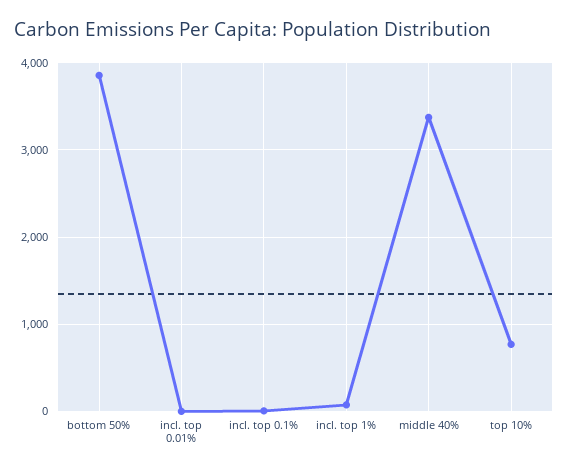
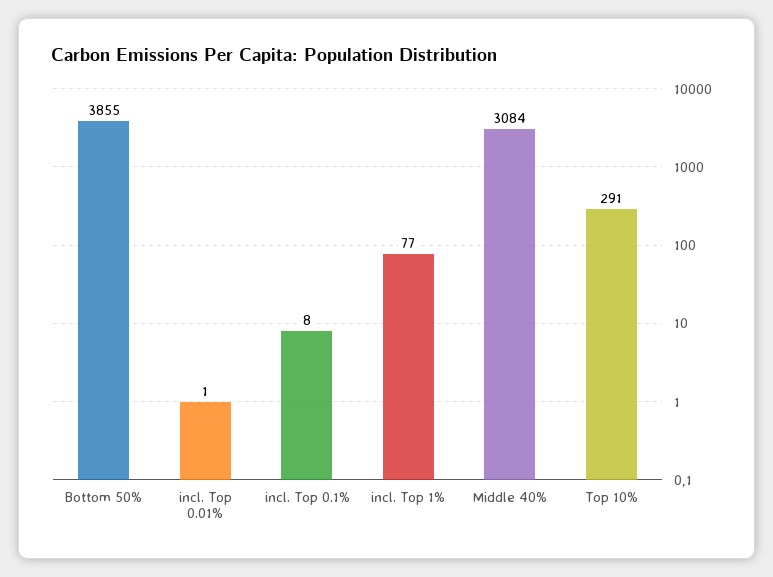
  {
    "bottom 50%": 3855,
    "incl. top 0.01%": 1,
    "incl. top 0.1%": 8,
    "incl. top 1%": 77,
-   "middle 40%": 3400,
+   "middle 40%": 3084,
-   "top 10%": 800
+   "top 10%": 291
  }

